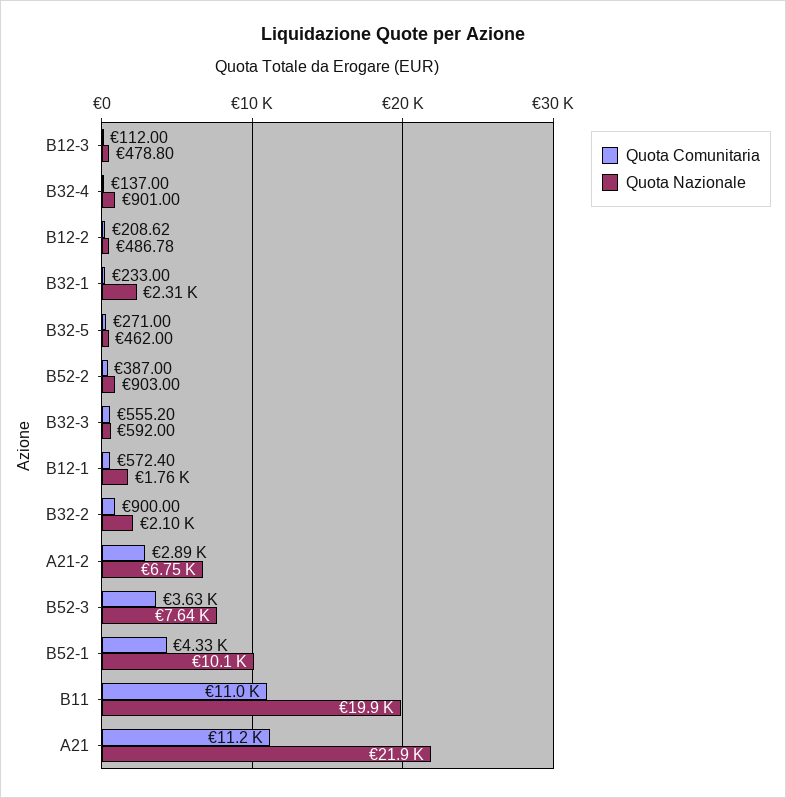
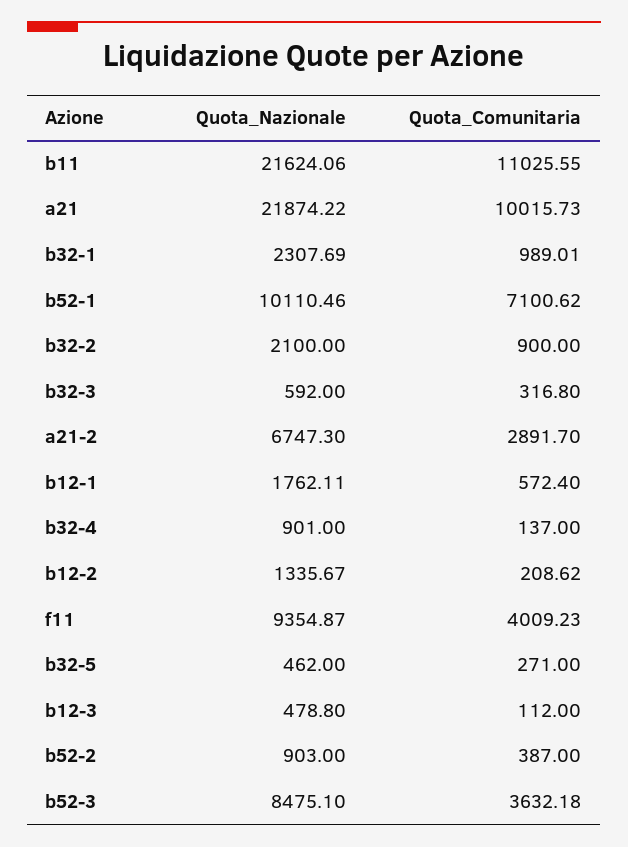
  {
    "Quota Comunitaria": {
      "B12-3": 112,
      "B32-4": 137,
      "B12-2": 208.62,
-     "B32-1": 233,
+     "B32-1": 989.01,
      "B32-5": 271,
      "B52-2": 387,
-     "B32-3": 555.2,
+     "B32-3": 316.8,
      "B12-1": 572.4,
      "B32-2": 900,
      "A21-2": 2891.7,
      "B52-3": 3632.18,
-     "B52-1": 4330,
+     "B52-1": 7100.62,
      "B11": 11025.55,
-     "A21": 11200
+     "A21": 10015.73,
+     "f11": 4009.23
    },
    "Quota Nazionale": {
      "B12-3": 478.8,
      "B32-4": 901,
-     "B12-2": 486.78,
+     "B12-2": 1335.67,
      "B32-1": 2307.69,
      "B32-5": 462,
      "B52-2": 903,
      "B32-3": 592,
      "B12-1": 1762.11,
      "B32-2": 2100,
      "A21-2": 6747.3,
-     "B52-3": 7640,
+     "B52-3": 8475.1,
      "B52-1": 10110.46,
-     "B11": 19900,
+     "B11": 21624.06,
-     "A21": 21874.22
+     "A21": 21874.22,
+     "f11": 9354.87
    }
  }

